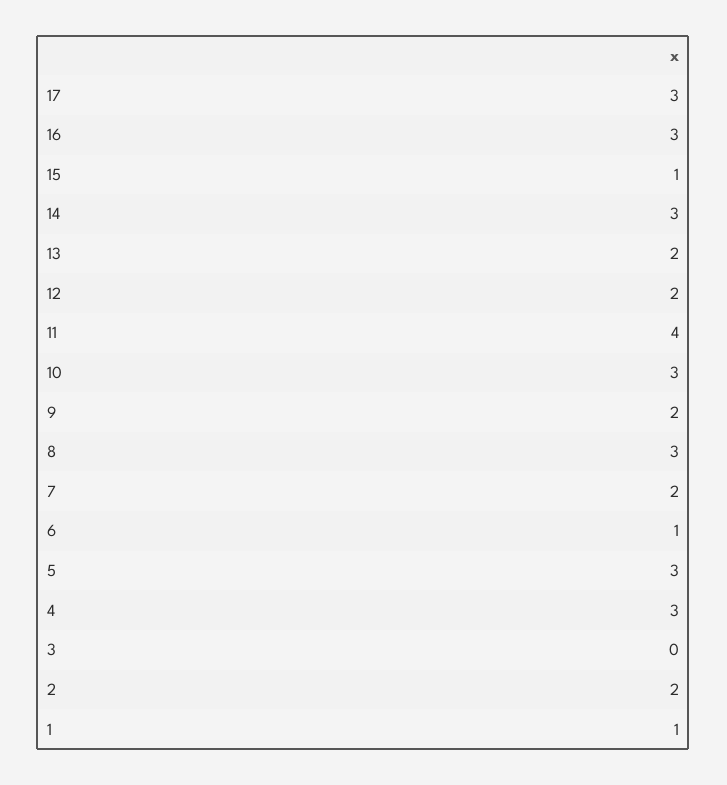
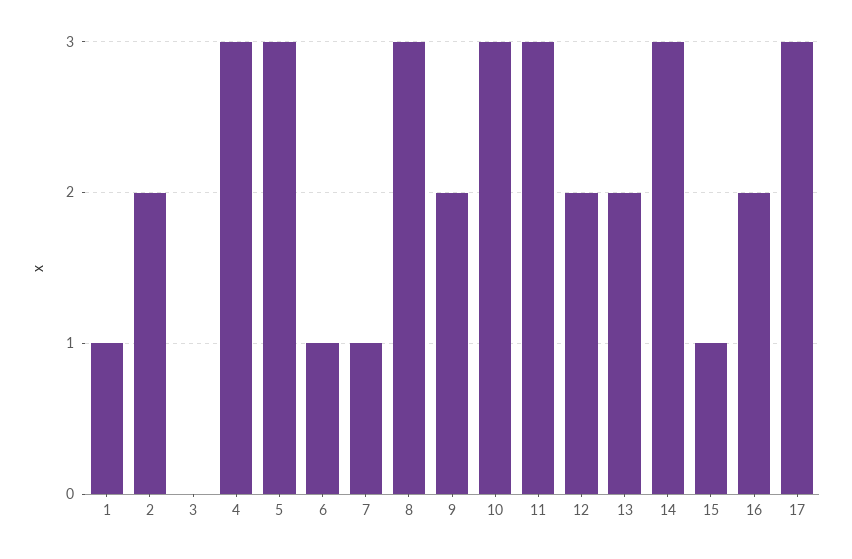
  {
    "17": 3,
-   "16": 3,
+   "16": 2,
    "15": 1,
    "14": 3,
    "13": 2,
    "12": 2,
-   "11": 4,
+   "11": 3,
    "10": 3,
    "9": 2,
    "8": 3,
-   "7": 2,
+   "7": 1,
    "6": 1,
    "5": 3,
    "4": 3,
    "3": 0,
    "2": 2,
    "1": 1
  }

